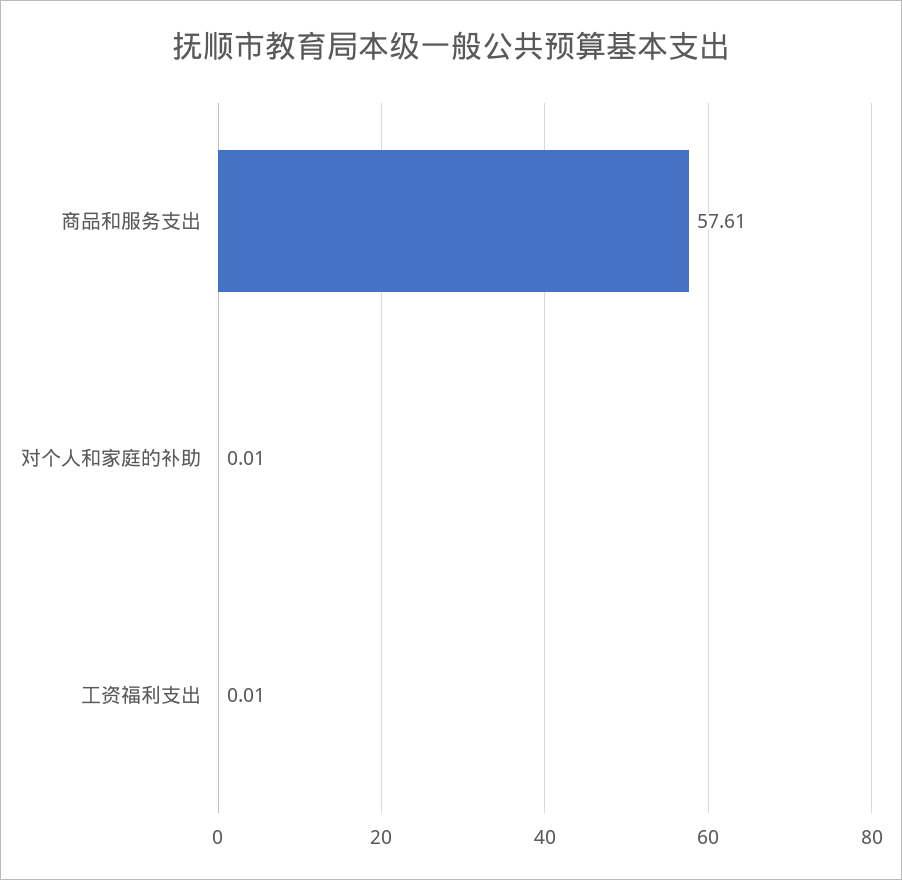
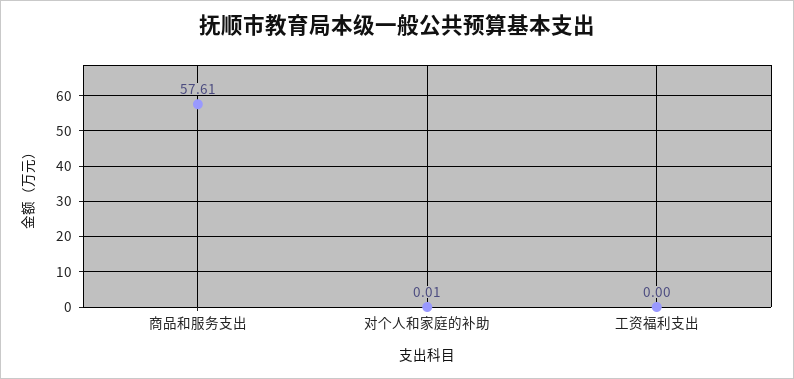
  {
    "商品和服务支出": 57.61,
    "对个人和家庭的补助": 0.01,
-   "工资福利支出": 0.01
+   "工资福利支出": 0
  }

